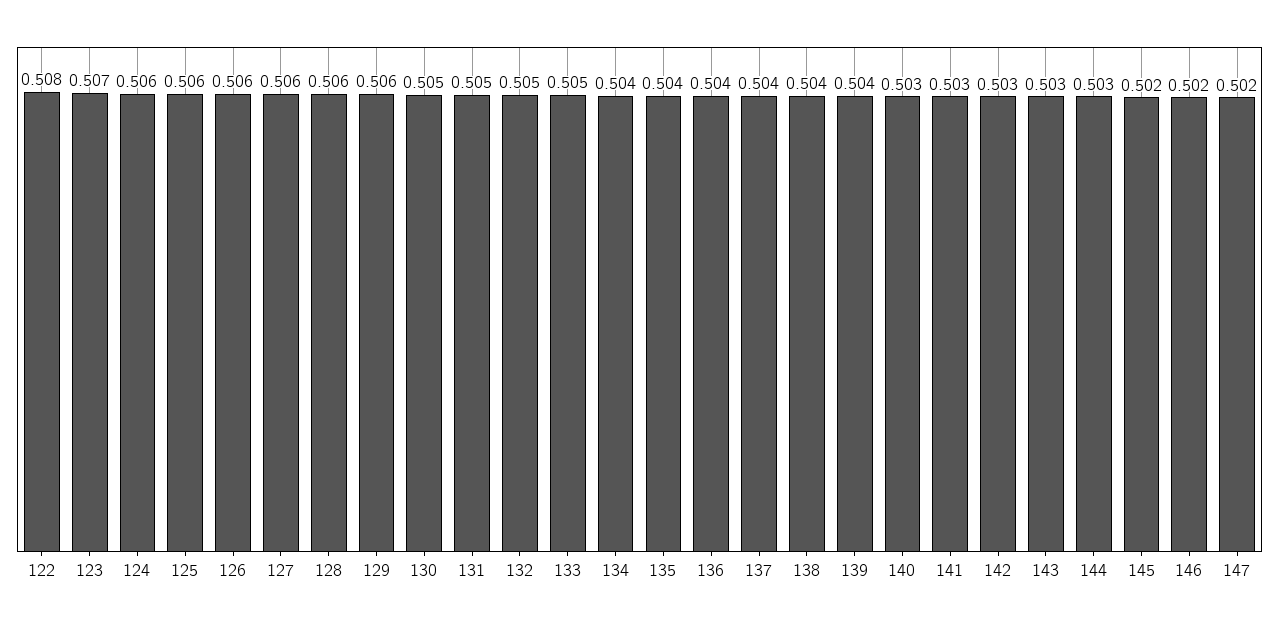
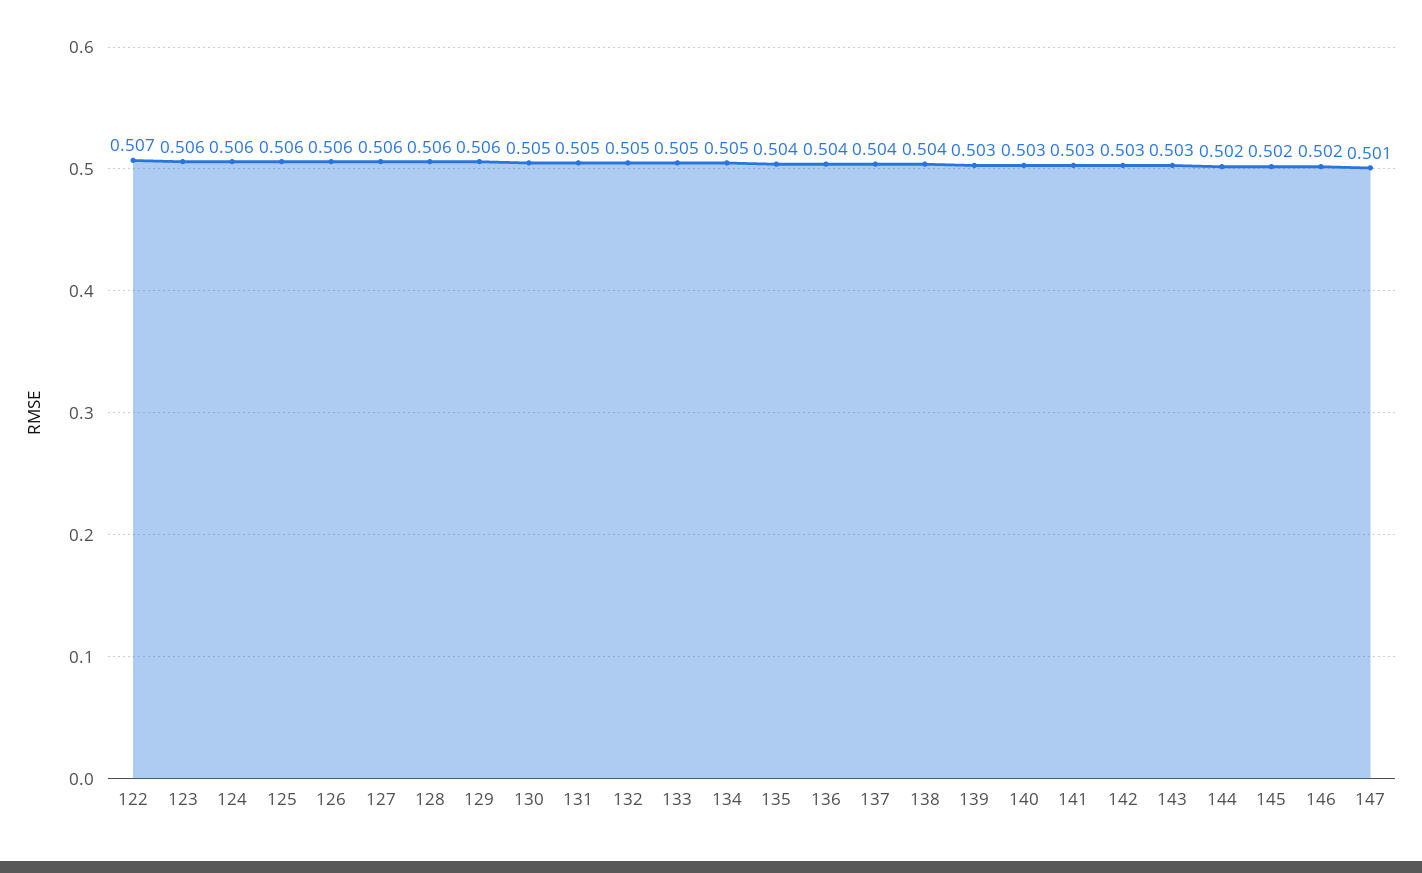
  {
-   "122": 0.508,
+   "122": 0.507,
-   "123": 0.507,
+   "123": 0.506,
    "124": 0.506,
    "125": 0.506,
    "126": 0.506,
    "127": 0.506,
    "128": 0.506,
    "129": 0.506,
    "130": 0.505,
    "131": 0.505,
    "132": 0.505,
    "133": 0.505,
-   "134": 0.504,
+   "134": 0.505,
    "135": 0.504,
    "136": 0.504,
    "137": 0.504,
    "138": 0.504,
-   "139": 0.504,
+   "139": 0.503,
    "140": 0.503,
    "141": 0.503,
    "142": 0.503,
    "143": 0.503,
-   "144": 0.503,
+   "144": 0.502,
    "145": 0.502,
    "146": 0.502,
-   "147": 0.502
+   "147": 0.501
  }

